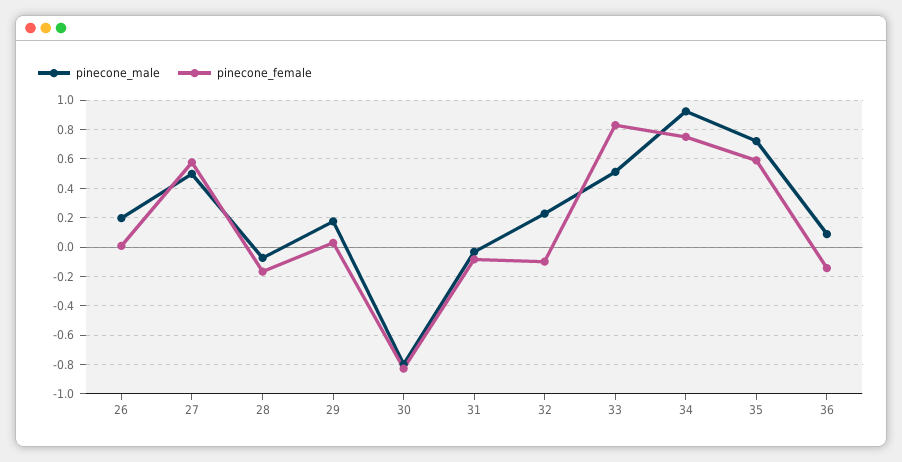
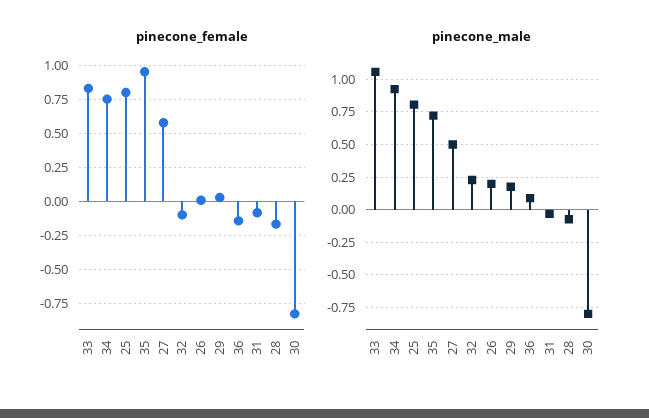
  {
    "pinecone_male": {
      "26": 0.2,
      "27": 0.5,
      "28": -0.05,
      "29": 0.2,
      "30": -0.8,
      "31": -0.05,
      "32": 0.25,
-     "33": 0.5,
+     "33": 1.05,
      "34": 0.9,
      "35": 0.7,
-     "36": 0.1
+     "36": 0.1,
+     "25": 0.8
    },
    "pinecone_female": {
      "26": 0,
      "27": 0.6,
      "28": -0.15,
      "29": 0.05,
      "30": -0.85,
      "31": -0.1,
      "32": -0.1,
      "33": 0.85,
      "34": 0.75,
-     "35": 0.6,
+     "35": 0.95,
-     "36": -0.15
+     "36": -0.15,
+     "25": 0.8
    }
  }

